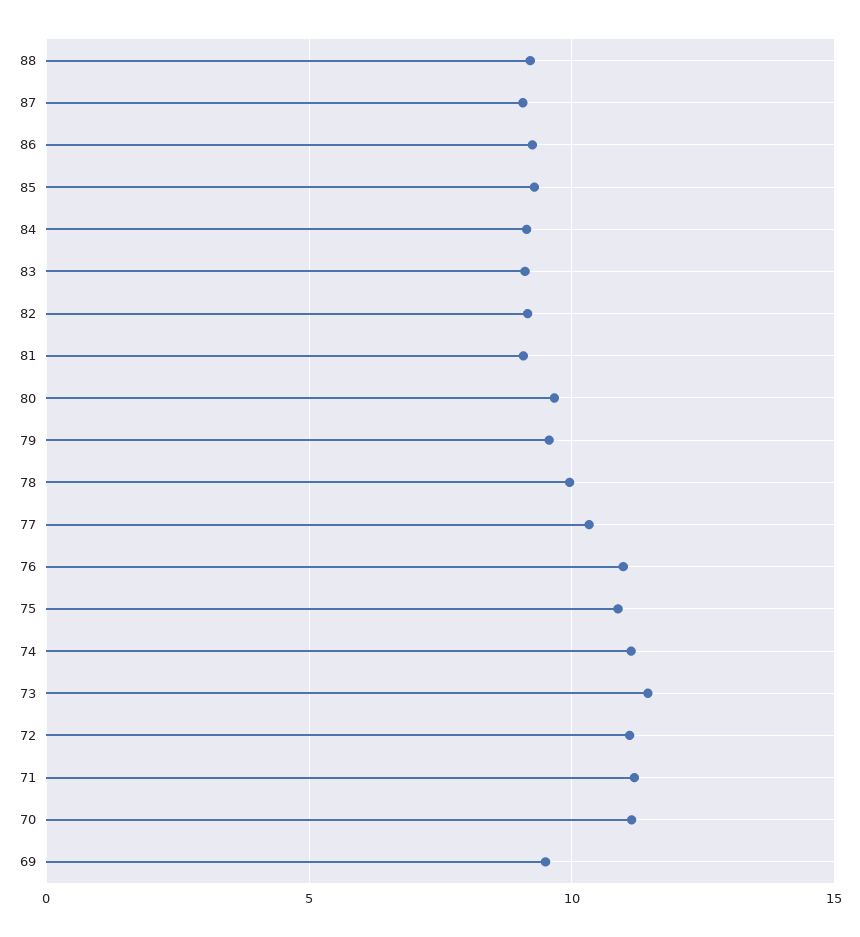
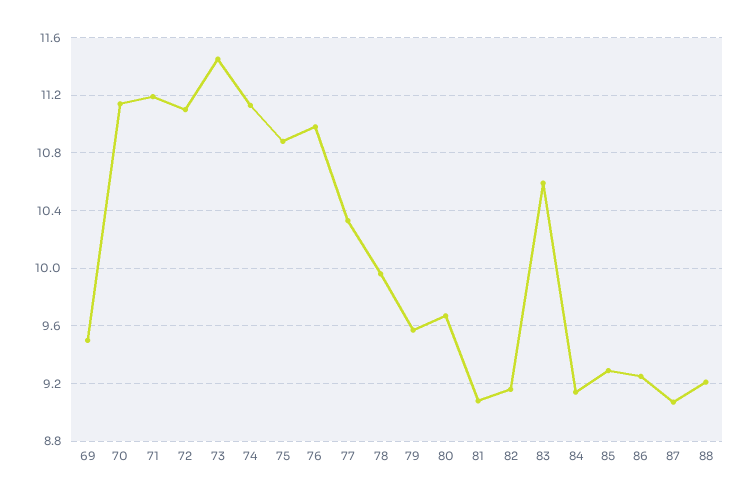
  {
    "88": 9.2,
    "87": 9.05,
    "86": 9.25,
    "85": 9.3,
    "84": 9.15,
-   "83": 9,
+   "83": 10.6,
    "82": 9.15,
    "81": 9.1,
    "80": 9.65,
    "79": 9.55,
    "78": 9.95,
    "77": 10.35,
    "76": 11,
    "75": 10.9,
    "74": 11.15,
    "73": 11.45,
    "72": 11.1,
    "71": 11.2,
    "70": 11.15,
    "69": 9.5
  }

